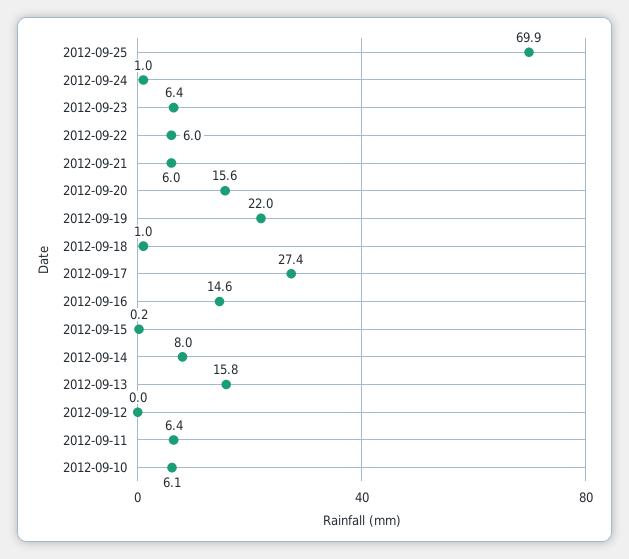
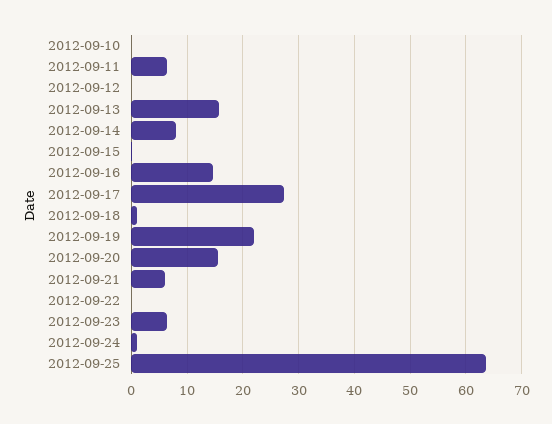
  {
-   "2012-09-25": 69.9,
+   "2012-09-25": 64,
    "2012-09-24": 1,
    "2012-09-23": 6.4,
-   "2012-09-22": 6,
+   "2012-09-22": 0,
    "2012-09-21": 6,
    "2012-09-20": 15.6,
    "2012-09-19": 22,
    "2012-09-18": 1,
    "2012-09-17": 27.4,
    "2012-09-16": 14.6,
    "2012-09-15": 0.2,
    "2012-09-14": 8,
    "2012-09-13": 15.8,
    "2012-09-12": 0,
    "2012-09-11": 6.4,
-   "2012-09-10": 6.1
+   "2012-09-10": 0
  }

